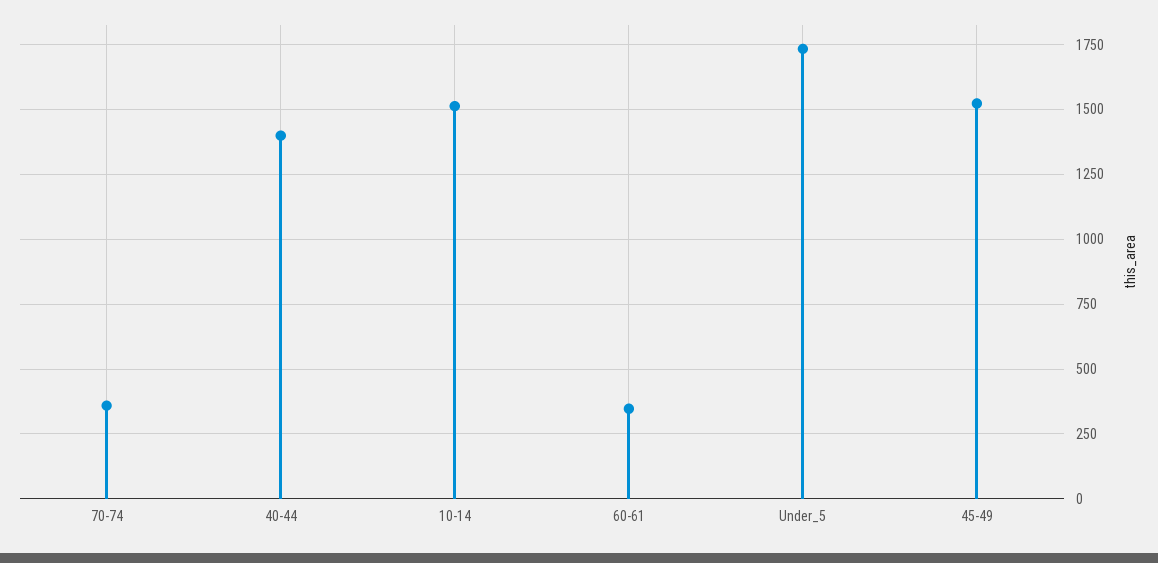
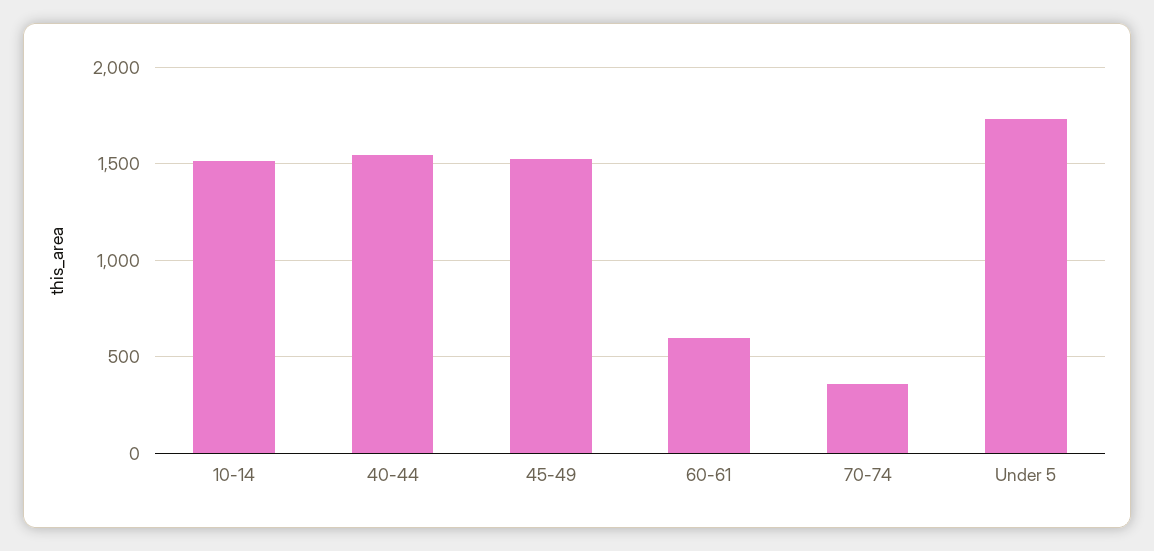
  {
    "70-74": 350,
-   "40-44": 1400,
+   "40-44": 1550,
    "10-14": 1525,
-   "60-61": 350,
+   "60-61": 600,
    "Under_5": 1725,
    "45-49": 1525
  }

